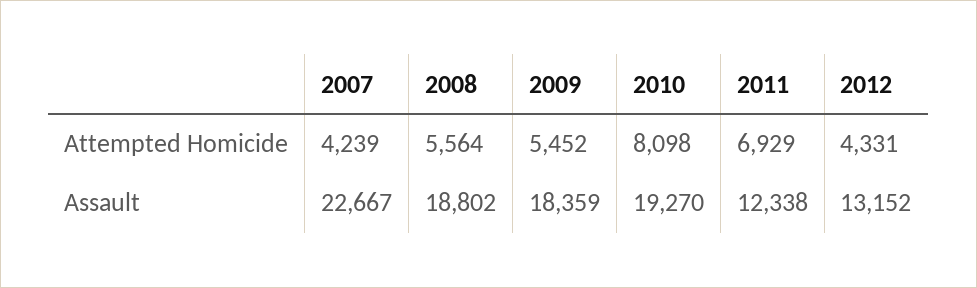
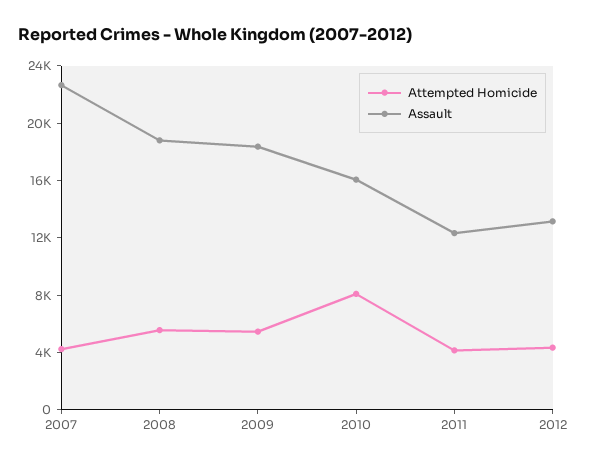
  {
    "Attempted Homicide": {
      "2007": 4239,
      "2008": 5564,
      "2009": 5452,
      "2010": 8098,
-     "2011": 6929,
+     "2011": 4000,
      "2012": 4331
    },
    "Assault": {
      "2007": 22667,
      "2008": 18802,
      "2009": 18359,
-     "2010": 19270,
+     "2010": 16000,
      "2011": 12338,
      "2012": 13152
    }
  }

